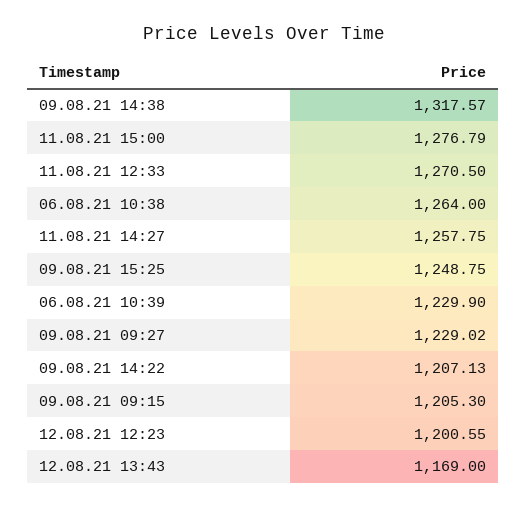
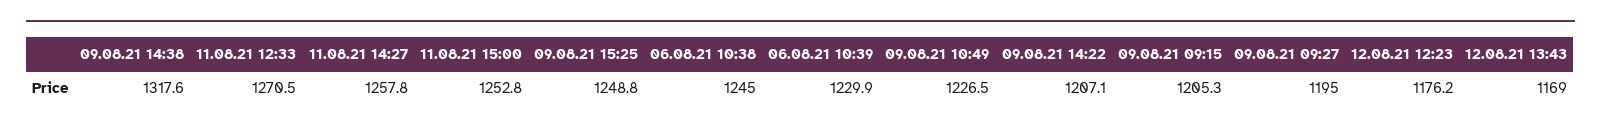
  {
    "09.08.21 14:38": 1317.57,
-   "11.08.21 15:00": 1276.79,
+   "11.08.21 15:00": 1252.8,
    "11.08.21 12:33": 1270.5,
-   "06.08.21 10:38": 1264,
+   "06.08.21 10:38": 1245,
    "11.08.21 14:27": 1257.75,
    "09.08.21 15:25": 1248.75,
    "06.08.21 10:39": 1229.9,
-   "09.08.21 09:27": 1229.02,
+   "09.08.21 09:27": 1195,
    "09.08.21 14:22": 1207.13,
    "09.08.21 09:15": 1205.3,
-   "12.08.21 12:23": 1200.55,
+   "12.08.21 12:23": 1176.2,
-   "12.08.21 13:43": 1169
+   "12.08.21 13:43": 1169,
+   "09.08.21 10:49": 1226.5
  }

